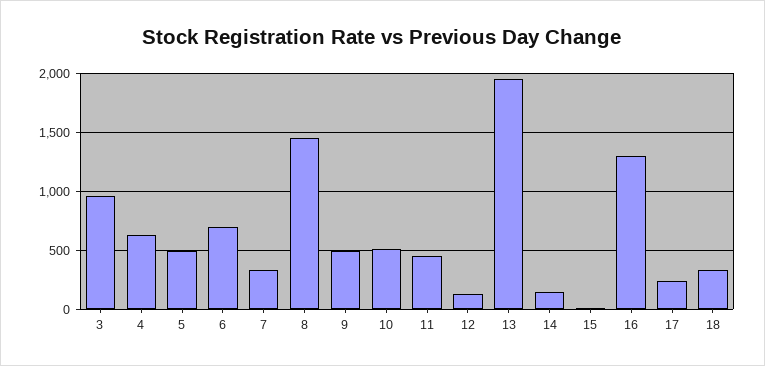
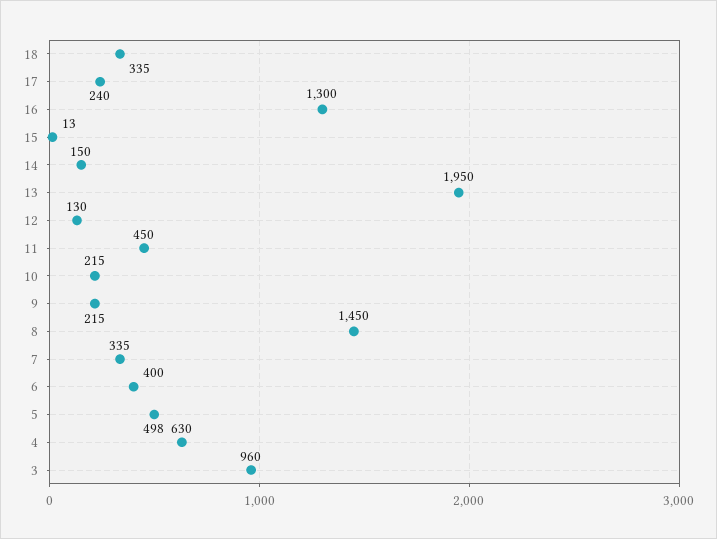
  {
    "3": 960,
    "4": 630,
    "5": 498,
-   "6": 700,
+   "6": 400,
    "7": 335,
    "8": 1450,
-   "9": 500,
+   "9": 215,
-   "10": 500,
+   "10": 215,
    "11": 450,
    "12": 130,
    "13": 1950,
    "14": 150,
    "15": 13,
    "16": 1300,
    "17": 240,
    "18": 335
  }

